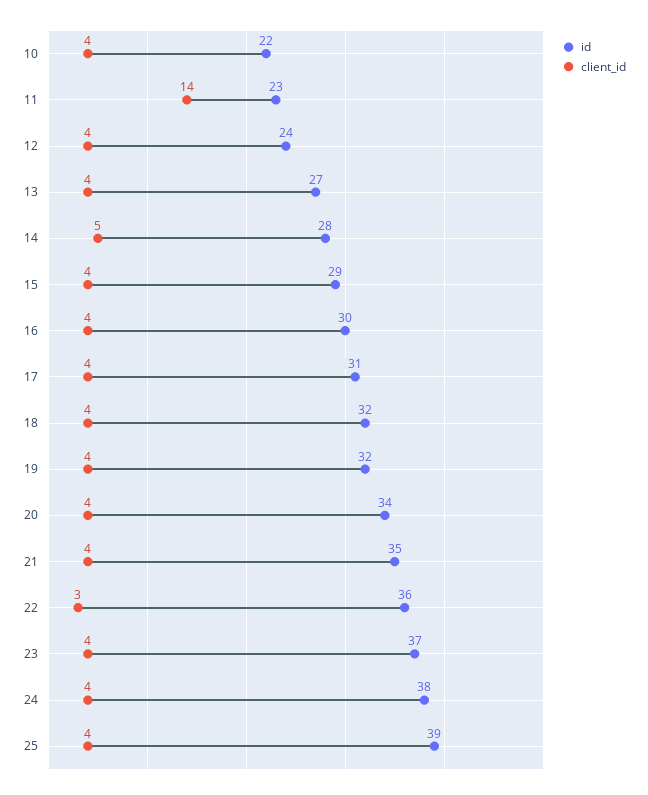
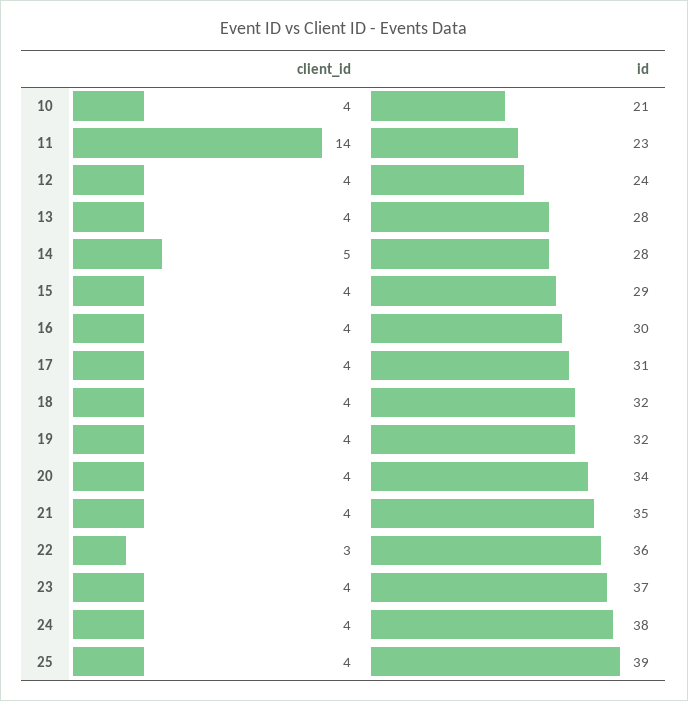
  {
    "id": {
-     "10": 22,
+     "10": 21,
      "11": 23,
      "12": 24,
-     "13": 27,
+     "13": 28,
      "14": 28,
      "15": 29,
      "16": 30,
      "17": 31,
      "18": 32,
      "19": 32,
      "20": 34,
      "21": 35,
      "22": 36,
      "23": 37,
      "24": 38,
      "25": 39
    },
    "client_id": {
      "10": 4,
      "11": 14,
      "12": 4,
      "13": 4,
      "14": 5,
      "15": 4,
      "16": 4,
      "17": 4,
      "18": 4,
      "19": 4,
      "20": 4,
      "21": 4,
      "22": 3,
      "23": 4,
      "24": 4,
      "25": 4
    }
  }

